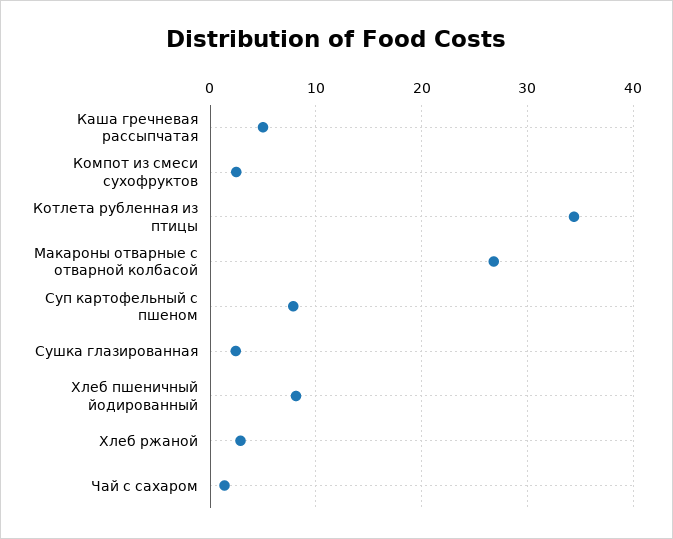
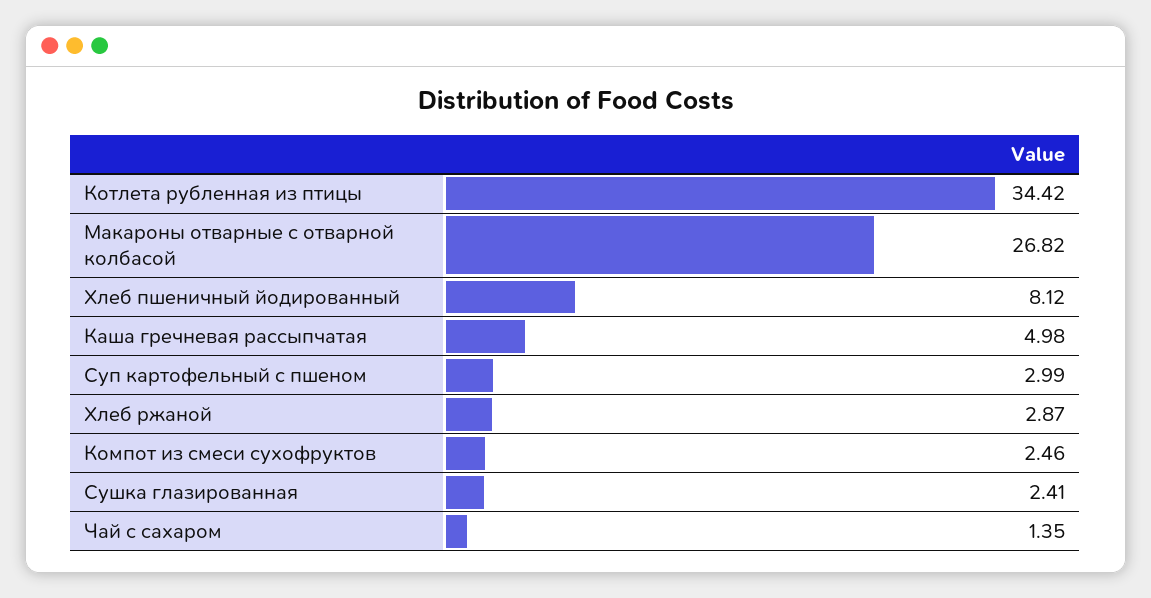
  {
    "Каша гречневая рассыпчатая": 4.98,
    "Компот из смеси сухофруктов": 2.46,
    "Котлета рубленная из птицы": 34.42,
    "Макароны отварные с отварной колбасой": 26.82,
-   "Суп картофельный с пшеном": 8,
+   "Суп картофельный с пшеном": 2.99,
    "Сушка глазированная": 2.41,
    "Хлеб пшеничный йодированный": 8.12,
    "Хлеб ржаной": 2.87,
    "Чай с сахаром": 1.35
  }

